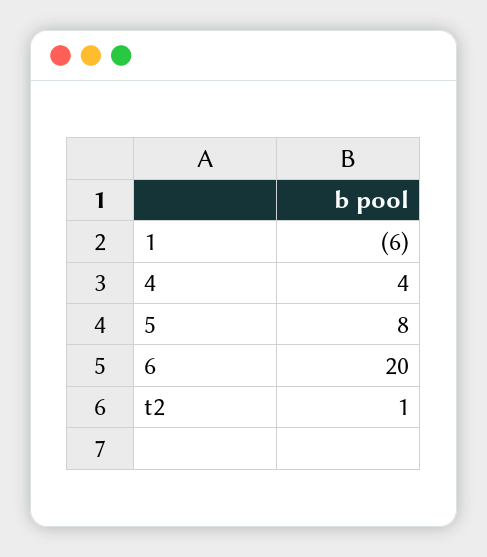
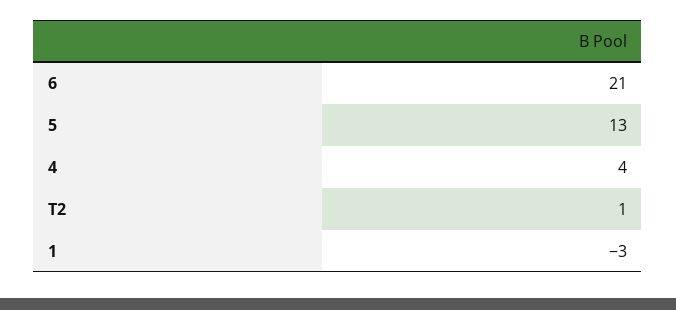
  {
-   "1": -6,
+   "1": -3,
    "4": 4,
-   "5": 8,
+   "5": 13,
-   "6": 20,
+   "6": 21,
    "t2": 1
  }

